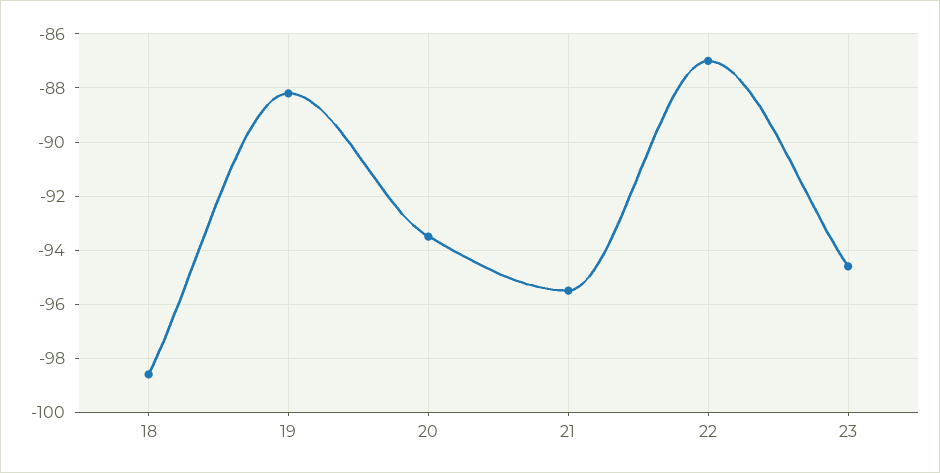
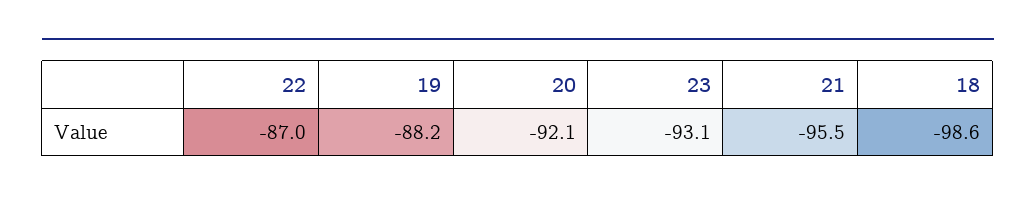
  {
    "18": -98.6,
    "19": -88.2,
-   "20": -93.5,
+   "20": -92.1,
    "21": -95.5,
    "22": -87,
-   "23": -94.5
+   "23": -93.1
  }

